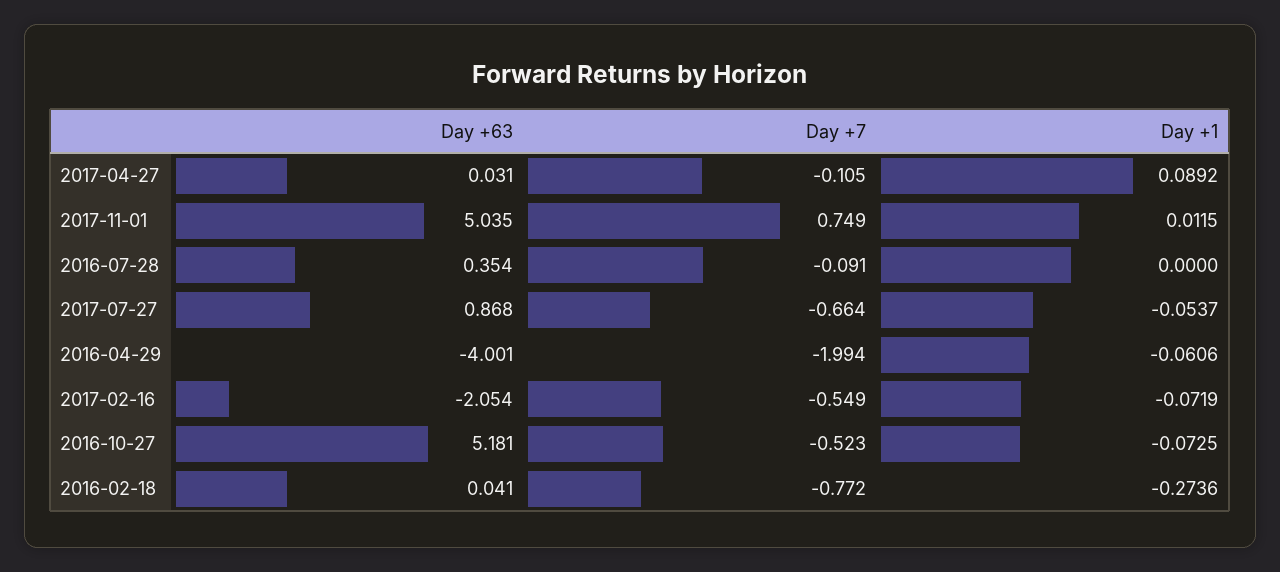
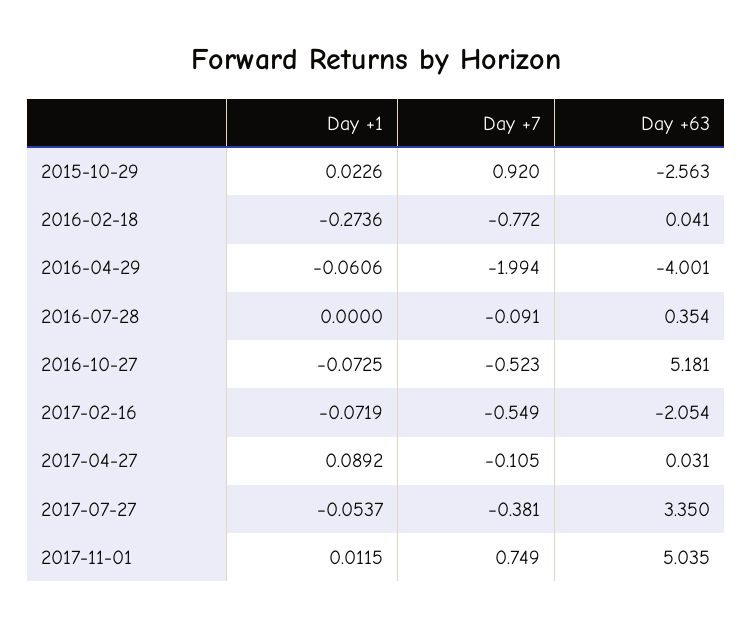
  {
    "Day +63": {
      "2017-04-27": 0.031,
      "2017-11-01": 5.035,
      "2016-07-28": 0.354,
-     "2017-07-27": 0.868,
+     "2017-07-27": 3.35,
      "2016-04-29": -4.001,
      "2017-02-16": -2.054,
      "2016-10-27": 5.181,
-     "2016-02-18": 0.041
+     "2016-02-18": 0.041,
+     "2015-10-29": -2.563
    },
    "Day +7": {
      "2017-04-27": -0.105,
      "2017-11-01": 0.749,
      "2016-07-28": -0.091,
-     "2017-07-27": -0.664,
+     "2017-07-27": -0.381,
      "2016-04-29": -1.994,
      "2017-02-16": -0.549,
      "2016-10-27": -0.523,
-     "2016-02-18": -0.772
+     "2016-02-18": -0.772,
+     "2015-10-29": 0.92
    },
    "Day +1": {
      "2017-04-27": 0.0892,
      "2017-11-01": 0.0115,
      "2016-07-28": 0,
      "2017-07-27": -0.0537,
      "2016-04-29": -0.0606,
      "2017-02-16": -0.0719,
      "2016-10-27": -0.0725,
-     "2016-02-18": -0.2736
+     "2016-02-18": -0.2736,
+     "2015-10-29": 0.0226
    }
  }

